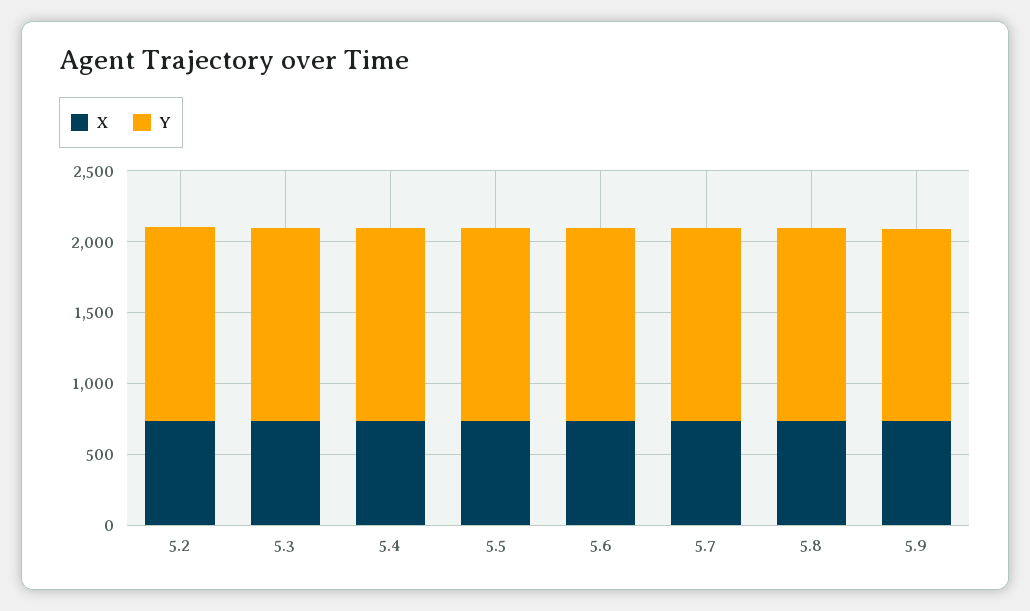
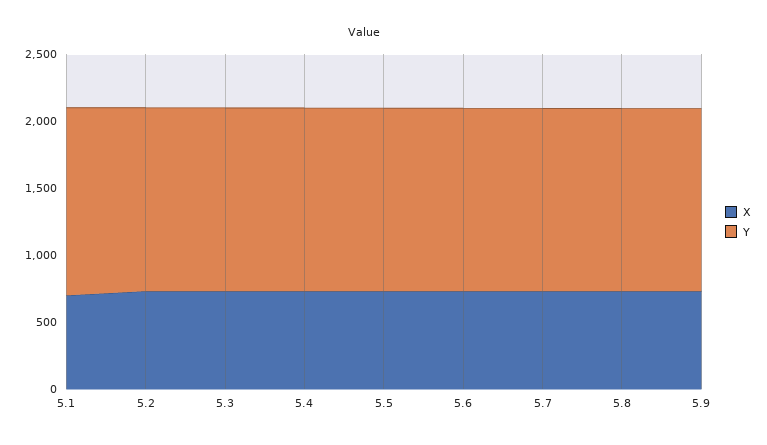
  {
    "X": {
      "5.2": 700,
      "5.3": 700,
      "5.4": 700,
      "5.5": 700,
      "5.6": 700,
      "5.7": 700,
      "5.8": 700,
-     "5.9": 700
+     "5.9": 700,
+     "5.1": 700
    },
    "Y": {
      "5.2": 1400,
      "5.3": 1400,
      "5.4": 1400,
      "5.5": 1400,
      "5.6": 1400,
      "5.7": 1400,
      "5.8": 1400,
-     "5.9": 1400
+     "5.9": 1400,
+     "5.1": 1400
    }
  }

